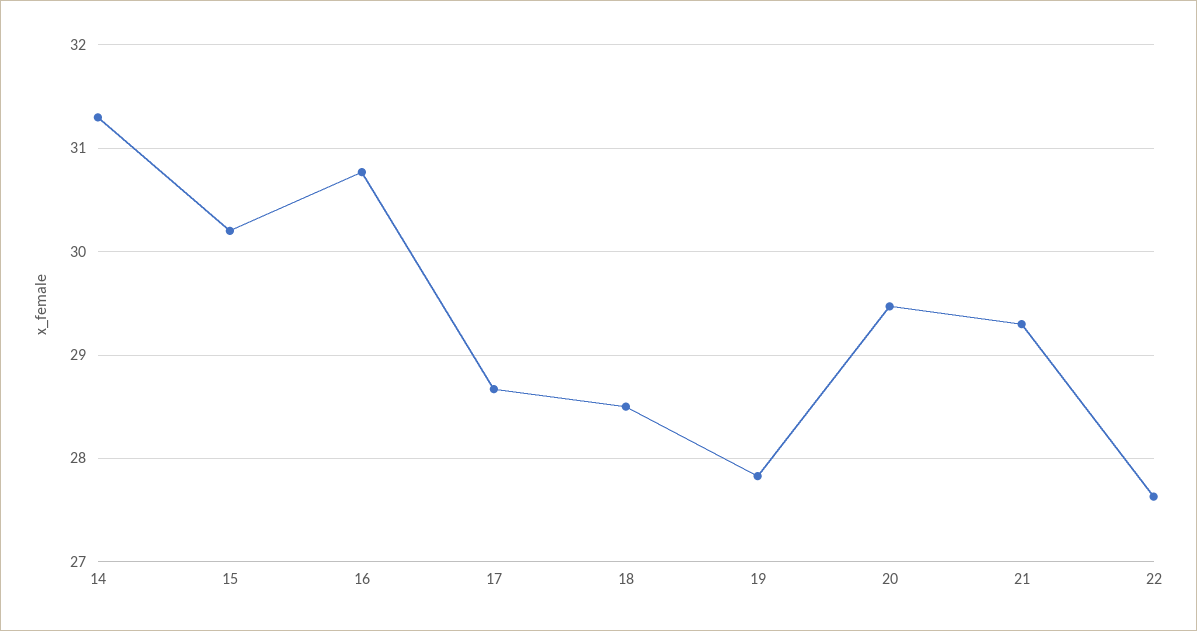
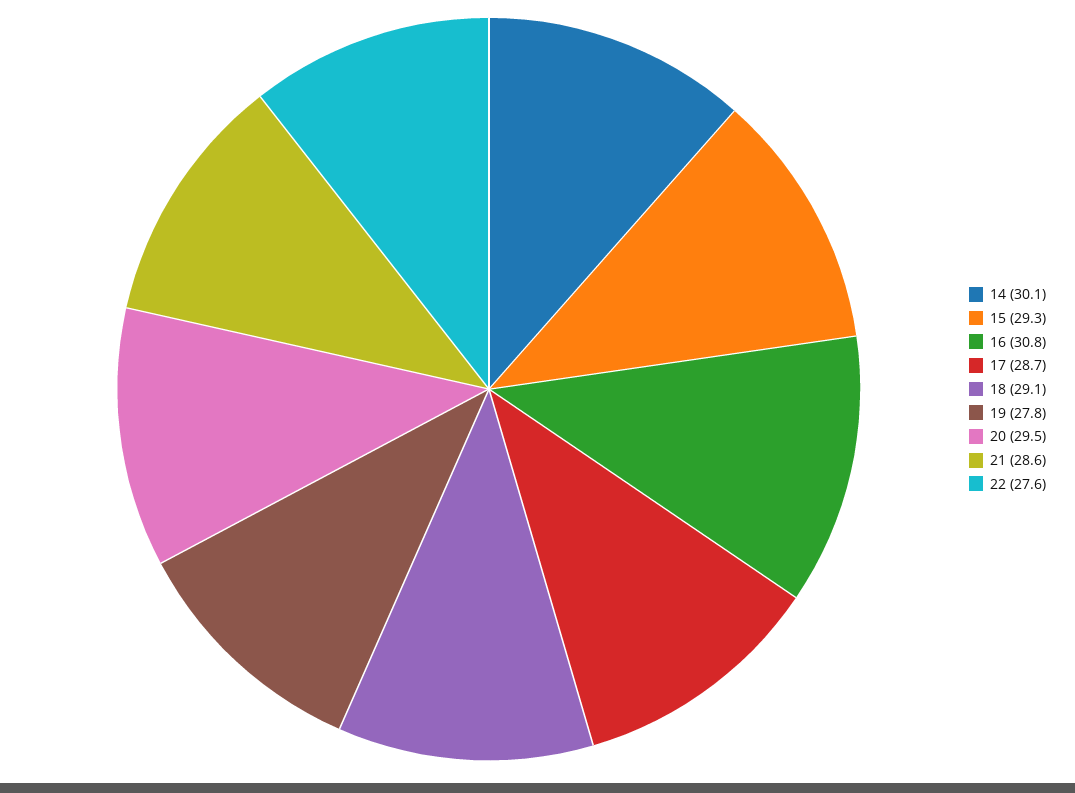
  {
-   "14": 31.3,
+   "14": 30.1,
-   "15": 30.2,
+   "15": 29.3,
    "16": 30.8,
    "17": 28.7,
-   "18": 28.5,
+   "18": 29.1,
    "19": 27.8,
    "20": 29.5,
-   "21": 29.3,
+   "21": 28.6,
    "22": 27.6
  }

